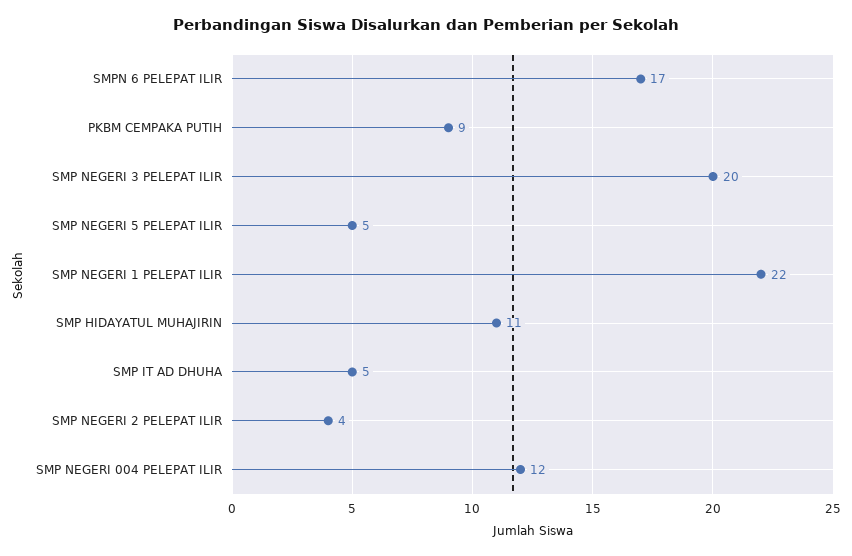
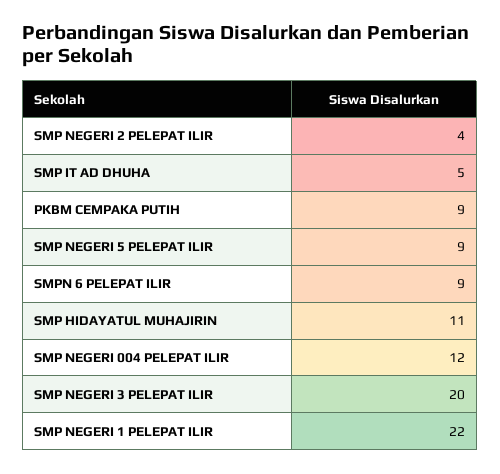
  {
-   "SMPN 6 PELEPAT ILIR": 17,
+   "SMPN 6 PELEPAT ILIR": 9,
    "PKBM CEMPAKA PUTIH": 9,
    "SMP NEGERI 3 PELEPAT ILIR": 20,
-   "SMP NEGERI 5 PELEPAT ILIR": 5,
+   "SMP NEGERI 5 PELEPAT ILIR": 9,
    "SMP NEGERI 1 PELEPAT ILIR": 22,
    "SMP HIDAYATUL MUHAJIRIN": 11,
    "SMP IT AD DHUHA": 5,
    "SMP NEGERI 2 PELEPAT ILIR": 4,
    "SMP NEGERI 004 PELEPAT ILIR": 12
  }

